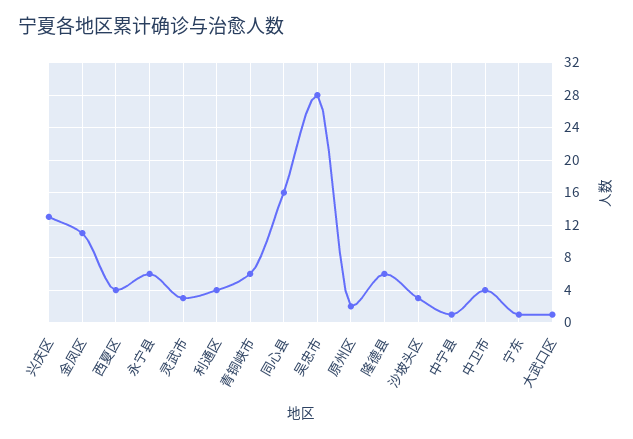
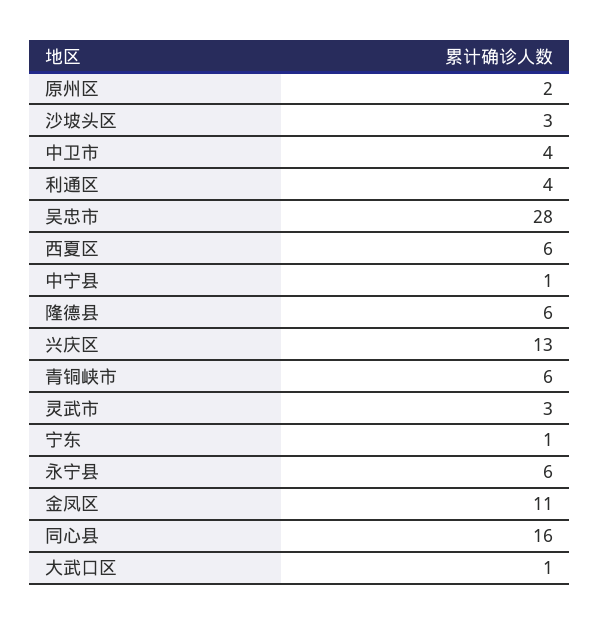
  {
    "兴庆区": 13,
    "金凤区": 11,
-   "西夏区": 4,
+   "西夏区": 6,
    "永宁县": 6,
    "灵武市": 3,
    "利通区": 4,
    "青铜峡市": 6,
    "同心县": 16,
    "吴忠市": 28,
    "原州区": 2,
    "隆德县": 6,
    "沙坡头区": 3,
    "中宁县": 1,
    "中卫市": 4,
    "宁东": 1,
    "大武口区": 1
  }

